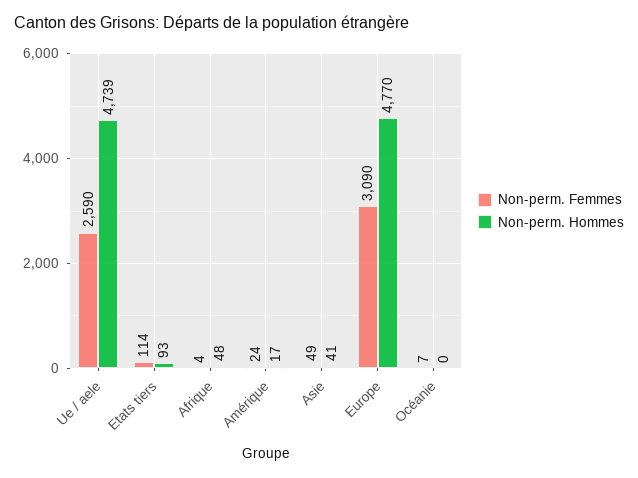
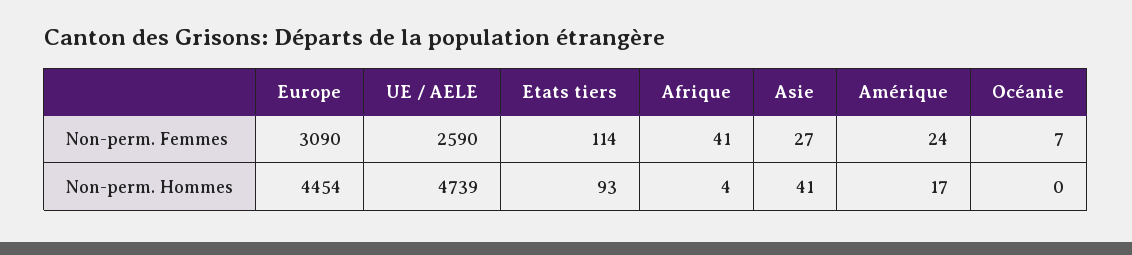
  {
    "Non-perm. Femmes": {
      "Ue / aele": 2590,
      "Etats tiers": 114,
-     "Afrique": 4,
+     "Afrique": 41,
      "Amérique": 24,
-     "Asie": 49,
+     "Asie": 27,
      "Europe": 3090,
      "Océanie": 7
    },
    "Non-perm. Hommes": {
      "Ue / aele": 4739,
      "Etats tiers": 93,
-     "Afrique": 48,
+     "Afrique": 4,
      "Amérique": 17,
      "Asie": 41,
-     "Europe": 4770,
+     "Europe": 4454,
      "Océanie": 0
    }
  }

